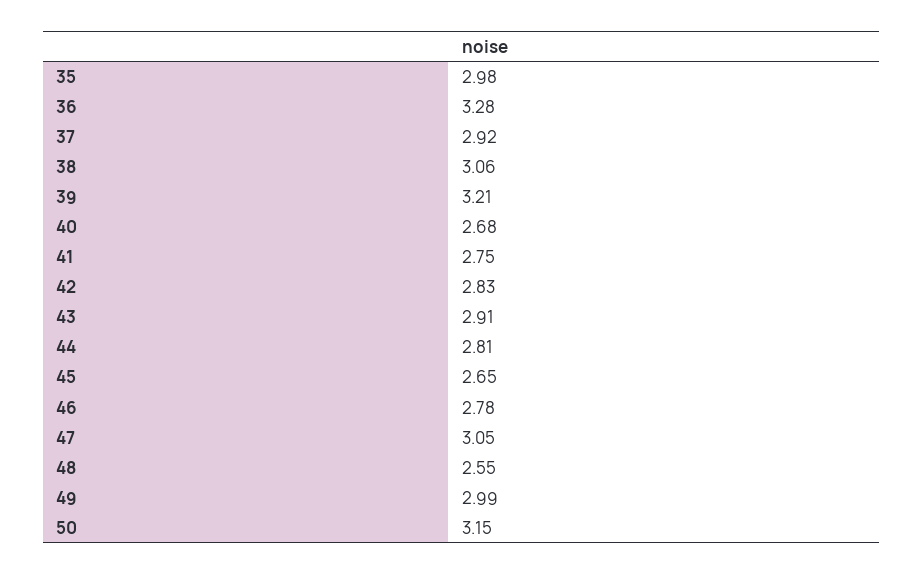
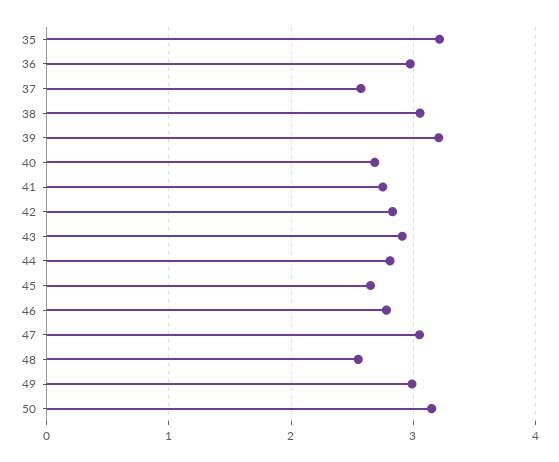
  {
-   "35": 2.98,
+   "35": 3.2,
-   "36": 3.28,
+   "36": 3,
-   "37": 2.92,
+   "37": 2.6,
    "38": 3.06,
    "39": 3.21,
    "40": 2.68,
    "41": 2.75,
    "42": 2.83,
    "43": 2.91,
    "44": 2.81,
    "45": 2.65,
    "46": 2.78,
    "47": 3.05,
    "48": 2.55,
    "49": 2.99,
    "50": 3.15
  }

